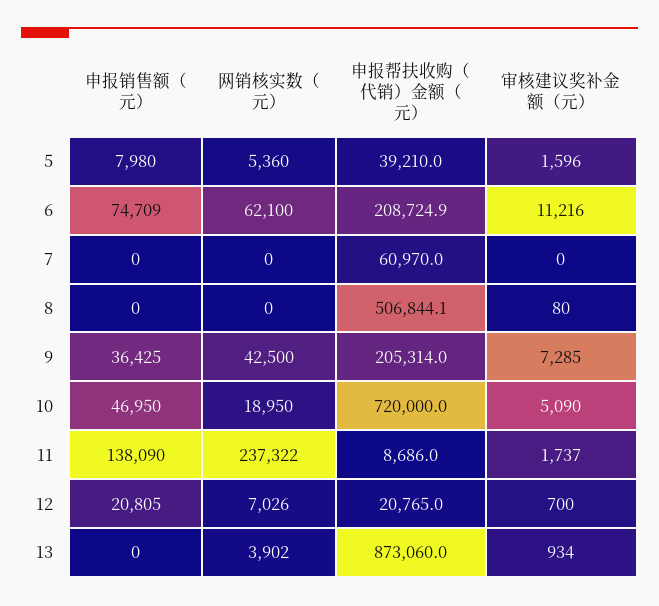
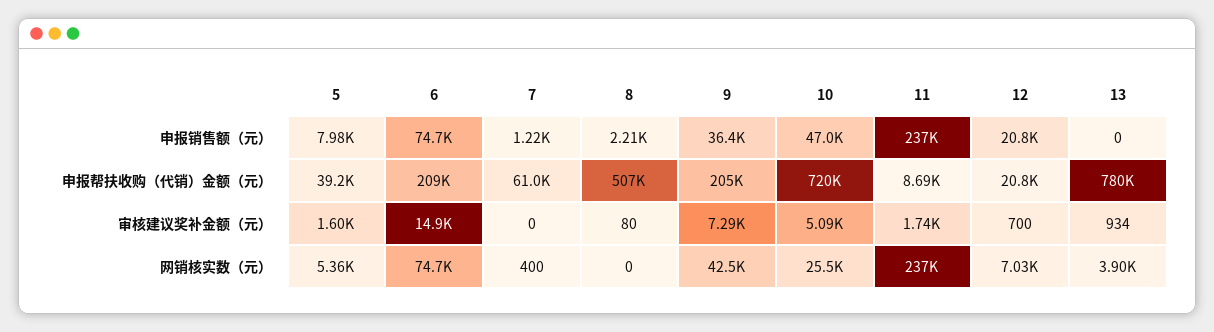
  {
    "申报销售额（元）": {
      "5": 7980,
      "6": 74709,
-     "7": 0,
+     "7": 1220,
-     "8": 0,
+     "8": 2210,
      "9": 36425,
      "10": 46950,
-     "11": 138090,
+     "11": 237000,
      "12": 20805,
      "13": 0
    },
    "网销核实数（元）": {
      "5": 5360,
-     "6": 62100,
+     "6": 74700,
-     "7": 0,
+     "7": 400,
      "8": 0,
      "9": 42500,
-     "10": 18950,
+     "10": 25500,
      "11": 237322,
      "12": 7026,
      "13": 3902
    },
    "申报帮扶收购（代销）金额（元）": {
      "5": 39210,
      "6": 208724.9,
      "7": 60970,
      "8": 506844.1,
      "9": 205314,
      "10": 720000,
      "11": 8686,
      "12": 20765,
-     "13": 873060
+     "13": 780000
    },
    "审核建议奖补金额（元）": {
      "5": 1596,
-     "6": 11216,
+     "6": 14900,
      "7": 0,
      "8": 80,
      "9": 7285,
      "10": 5090,
      "11": 1737,
      "12": 700,
      "13": 934
    }
  }

